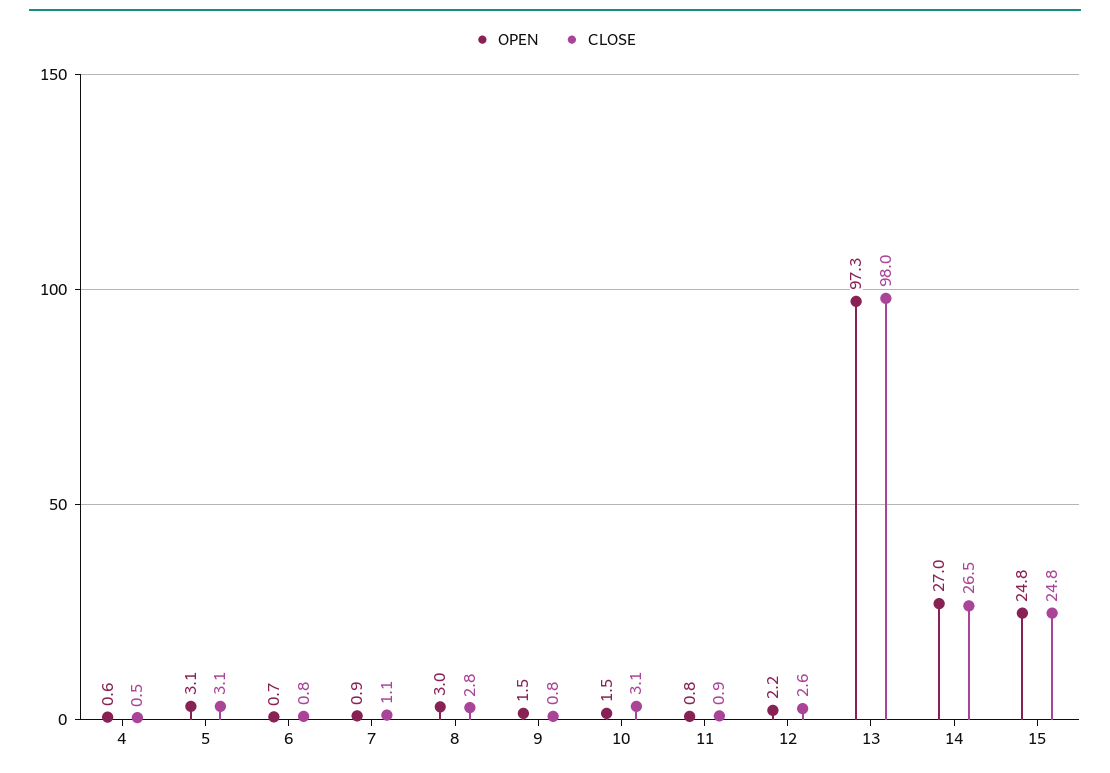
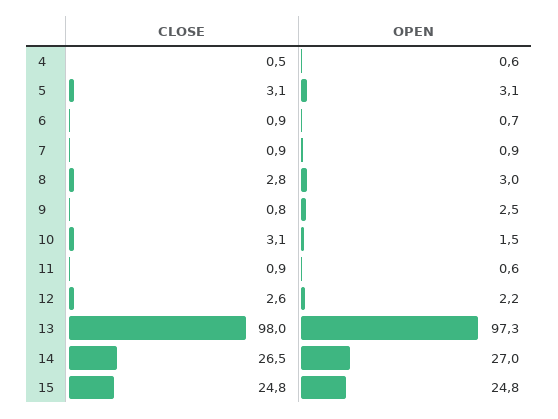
  {
    "OPEN": {
      "4": 0.6,
      "5": 3.1,
      "6": 0.7,
      "7": 0.9,
      "8": 3,
-     "9": 1.5,
+     "9": 2.5,
      "10": 1.5,
-     "11": 0.8,
+     "11": 0.6,
      "12": 2.2,
      "13": 97.3,
      "14": 27,
      "15": 24.8
    },
    "CLOSE": {
      "4": 0.5,
      "5": 3.1,
-     "6": 0.8,
+     "6": 0.9,
-     "7": 1.1,
+     "7": 0.9,
      "8": 2.8,
      "9": 0.8,
      "10": 3.1,
      "11": 0.9,
      "12": 2.6,
      "13": 98,
      "14": 26.5,
      "15": 24.8
    }
  }

